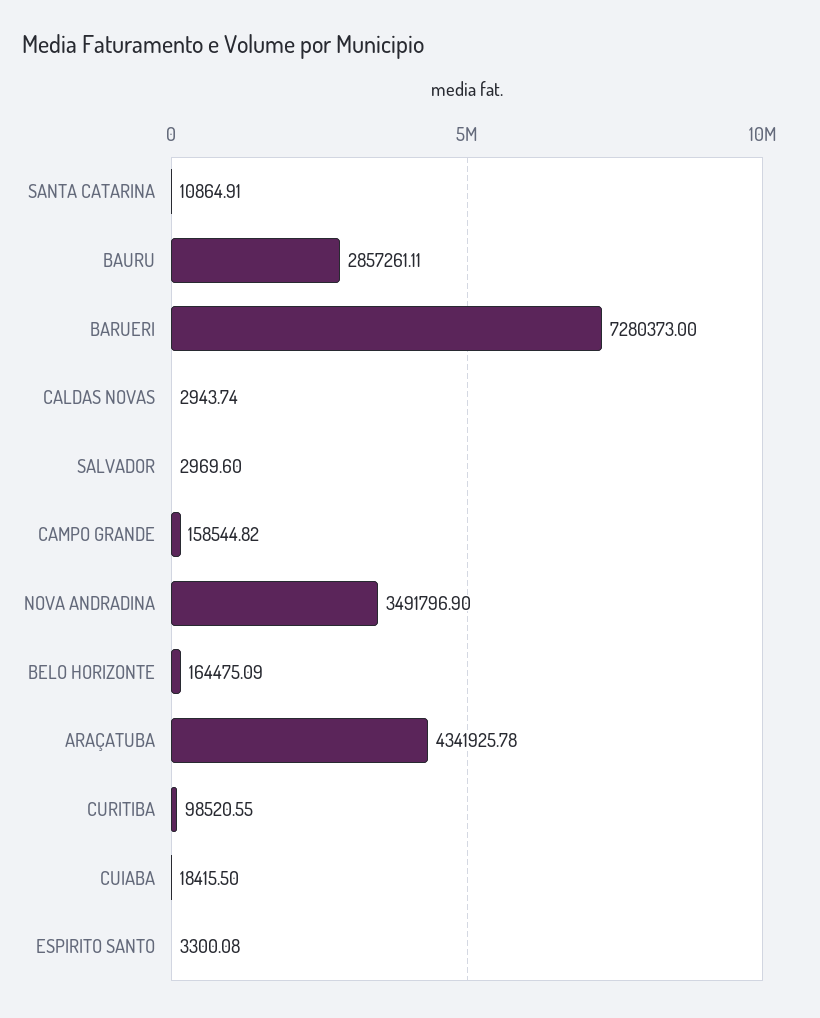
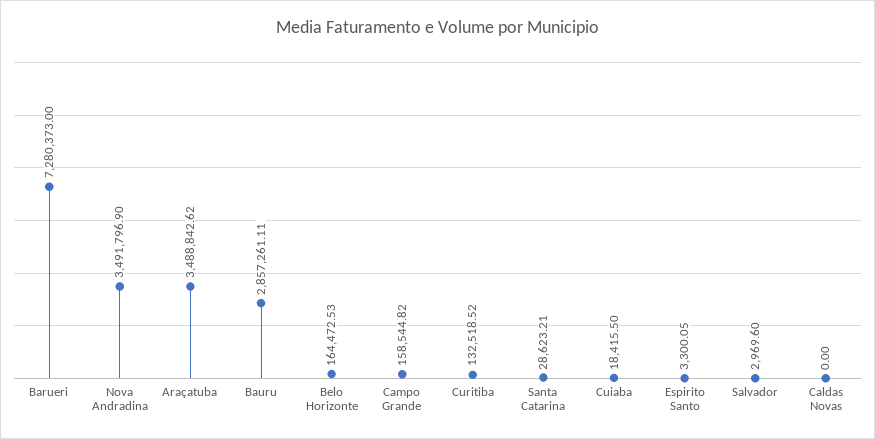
  {
-   "SANTA CATARINA": 10864.91,
+   "SANTA CATARINA": 28623.21,
    "BAURU": 2857261.11,
    "BARUERI": 7280373,
-   "CALDAS NOVAS": 2943.74,
+   "CALDAS NOVAS": 0,
    "SALVADOR": 2969.6,
    "CAMPO GRANDE": 158544.82,
    "NOVA ANDRADINA": 3491796.9,
-   "BELO HORIZONTE": 164475.09,
+   "BELO HORIZONTE": 164472.53,
-   "ARAÇATUBA": 4341925.78,
+   "ARAÇATUBA": 3488842.62,
-   "CURITIBA": 98520.55,
+   "CURITIBA": 132518.52,
    "CUIABA": 18415.5,
-   "ESPIRITO SANTO": 3300.08
+   "ESPIRITO SANTO": 3300.05
  }

